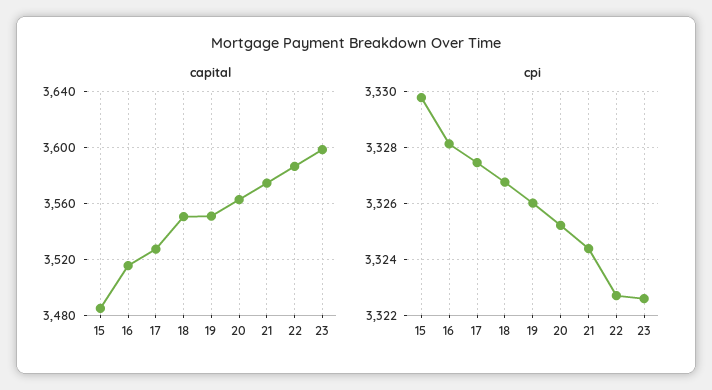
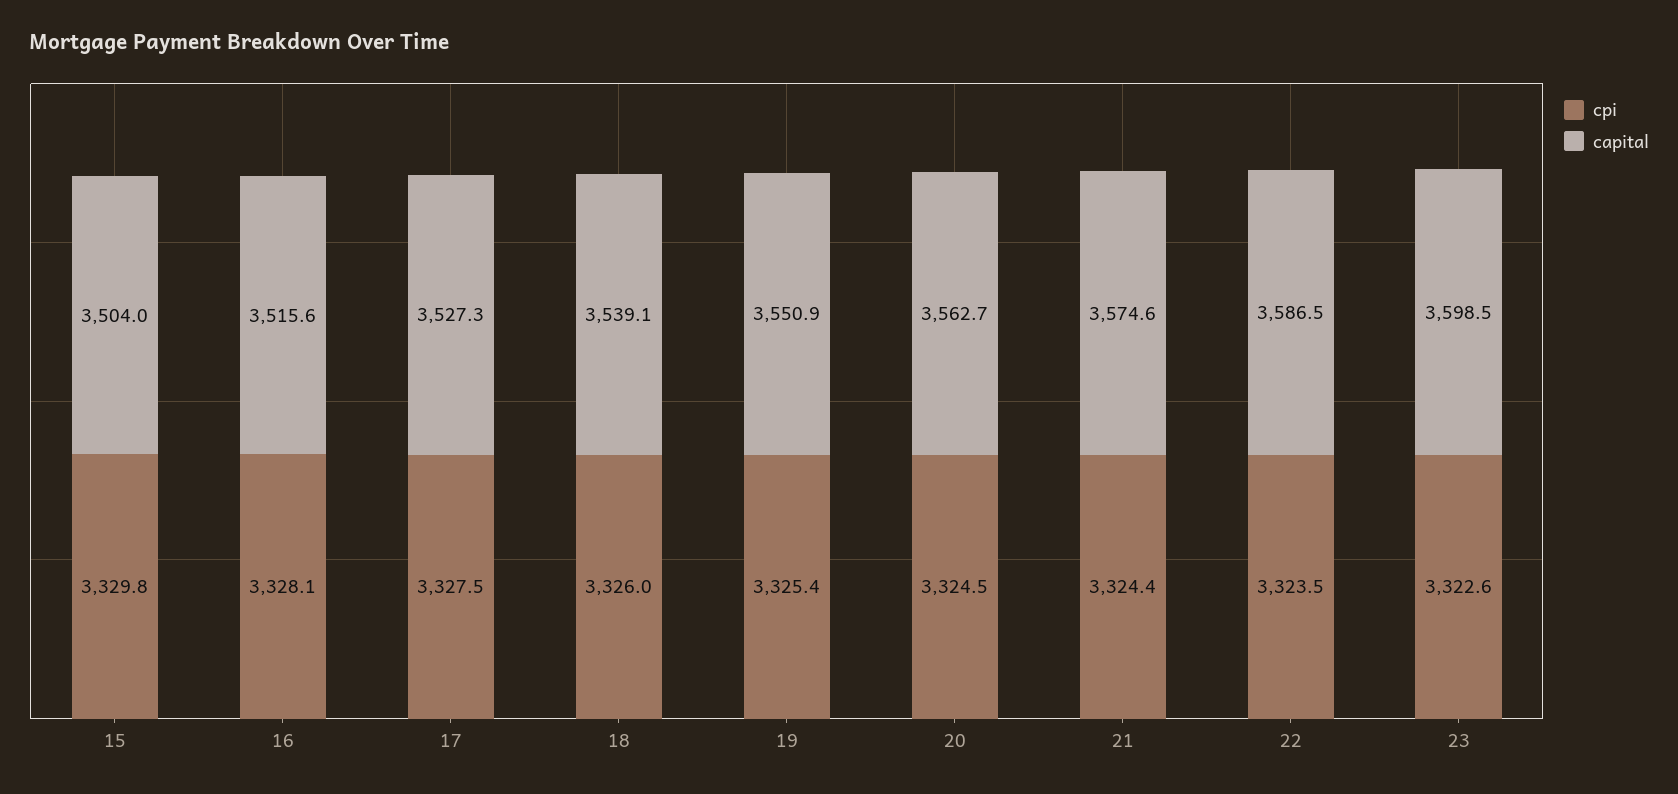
  {
    "capital": {
-     "15": 3485,
+     "15": 3504,
      "16": 3515.6,
      "17": 3527.3,
-     "18": 3550,
+     "18": 3539.1,
      "19": 3550.9,
      "20": 3562.7,
      "21": 3574.6,
      "22": 3586.5,
      "23": 3598.5
    },
    "cpi": {
      "15": 3329.8,
      "16": 3328.1,
      "17": 3327.5,
-     "18": 3326.75,
+     "18": 3326,
-     "19": 3326,
+     "19": 3325.4,
-     "20": 3325.25,
+     "20": 3324.5,
      "21": 3324.4,
-     "22": 3322.75,
+     "22": 3323.5,
      "23": 3322.6
    }
  }

